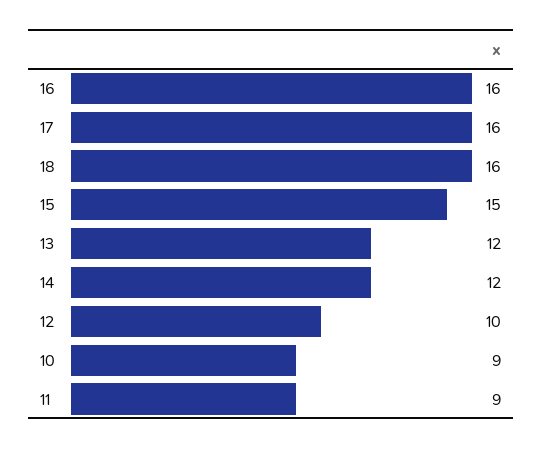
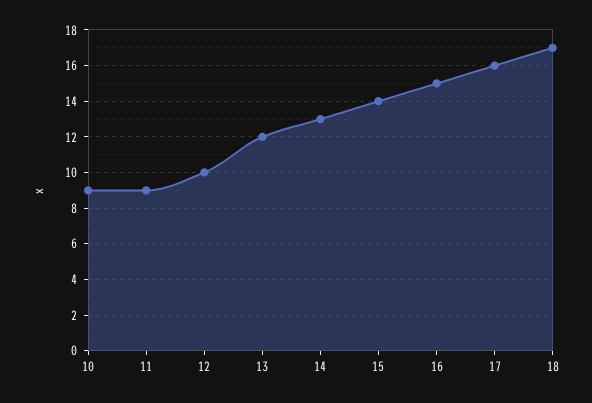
  {
-   "16": 16,
+   "16": 15,
    "17": 16,
-   "18": 16,
+   "18": 17,
-   "15": 15,
+   "15": 14,
    "13": 12,
-   "14": 12,
+   "14": 13,
    "12": 10,
    "10": 9,
    "11": 9
  }

